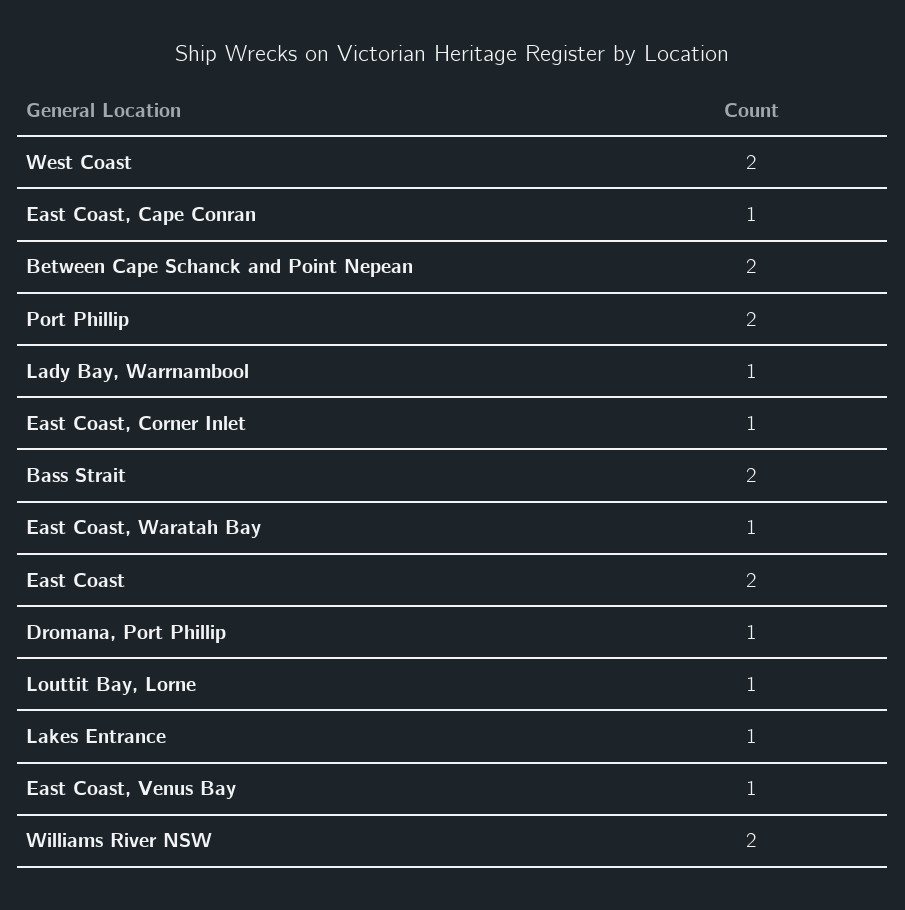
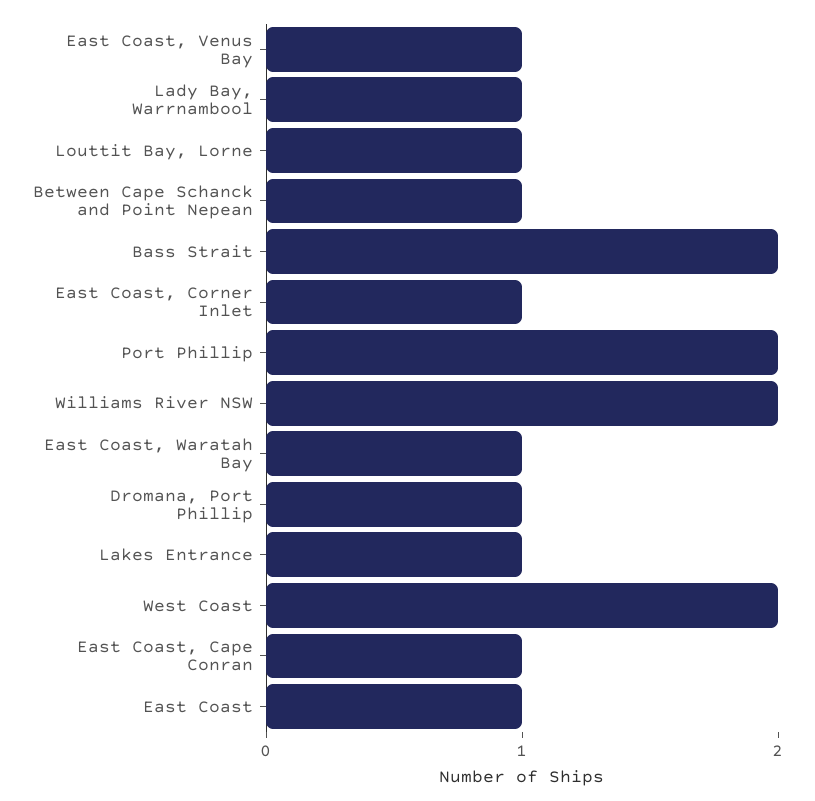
  {
    "West Coast": 2,
    "East Coast, Cape Conran": 1,
-   "Between Cape Schanck and Point Nepean": 2,
+   "Between Cape Schanck and Point Nepean": 1,
    "Port Phillip": 2,
    "Lady Bay, Warrnambool": 1,
    "East Coast, Corner Inlet": 1,
    "Bass Strait": 2,
    "East Coast, Waratah Bay": 1,
-   "East Coast": 2,
+   "East Coast": 1,
    "Dromana, Port Phillip": 1,
    "Louttit Bay, Lorne": 1,
    "Lakes Entrance": 1,
    "East Coast, Venus Bay": 1,
    "Williams River NSW": 2
  }

